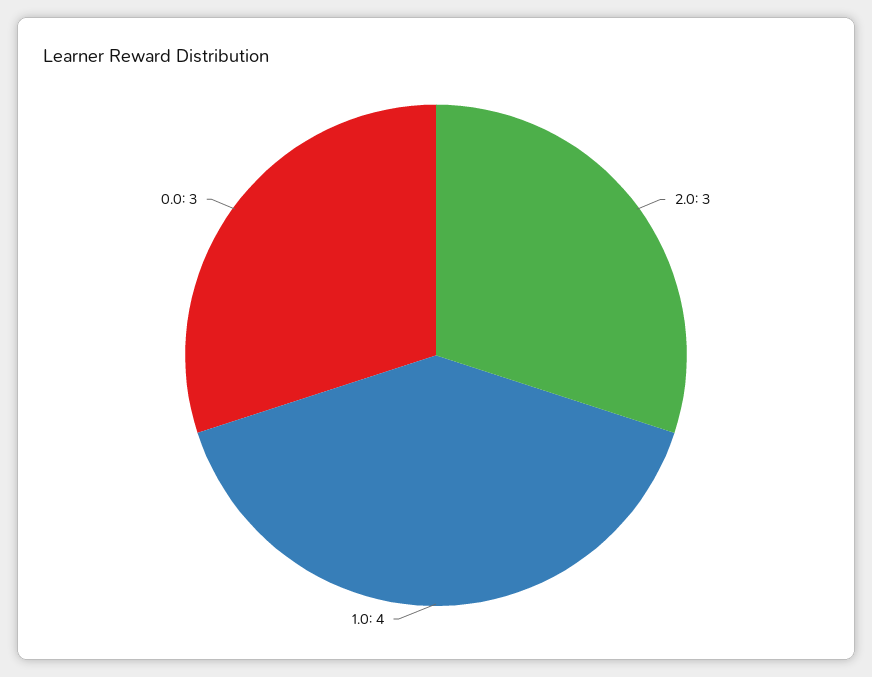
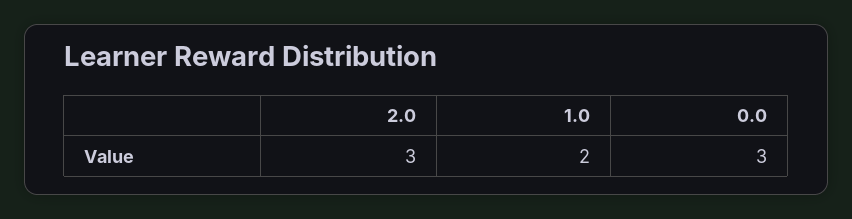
  {
    "2.0": 3,
-   "1.0": 4,
+   "1.0": 2,
    "0.0": 3
  }

